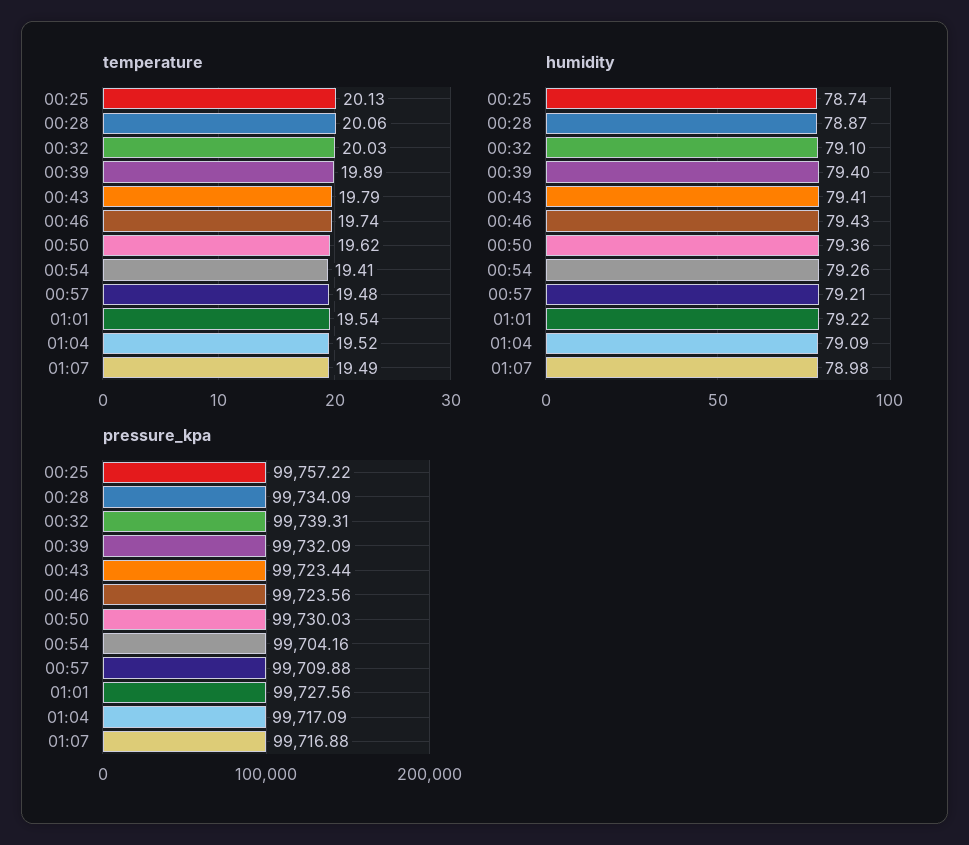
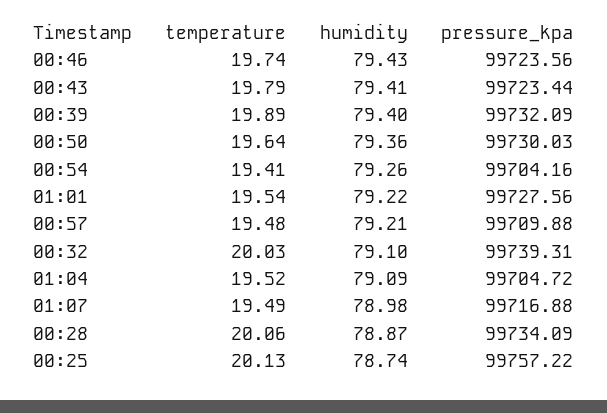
  {
    "temperature": {
      "00:25": 20.13,
      "00:28": 20.06,
      "00:32": 20.03,
      "00:39": 19.89,
      "00:43": 19.79,
      "00:46": 19.74,
-     "00:50": 19.62,
+     "00:50": 19.64,
      "00:54": 19.41,
      "00:57": 19.48,
      "01:01": 19.54,
      "01:04": 19.52,
      "01:07": 19.49
    },
    "humidity": {
      "00:25": 78.74,
      "00:28": 78.87,
      "00:32": 79.1,
      "00:39": 79.4,
      "00:43": 79.41,
      "00:46": 79.43,
      "00:50": 79.36,
      "00:54": 79.26,
      "00:57": 79.21,
      "01:01": 79.22,
      "01:04": 79.09,
      "01:07": 78.98
    },
    "pressure_kpa": {
      "00:25": 99757.22,
      "00:28": 99734.09,
      "00:32": 99739.31,
      "00:39": 99732.09,
      "00:43": 99723.44,
      "00:46": 99723.56,
      "00:50": 99730.03,
      "00:54": 99704.16,
      "00:57": 99709.88,
      "01:01": 99727.56,
-     "01:04": 99717.09,
+     "01:04": 99704.72,
      "01:07": 99716.88
    }
  }

